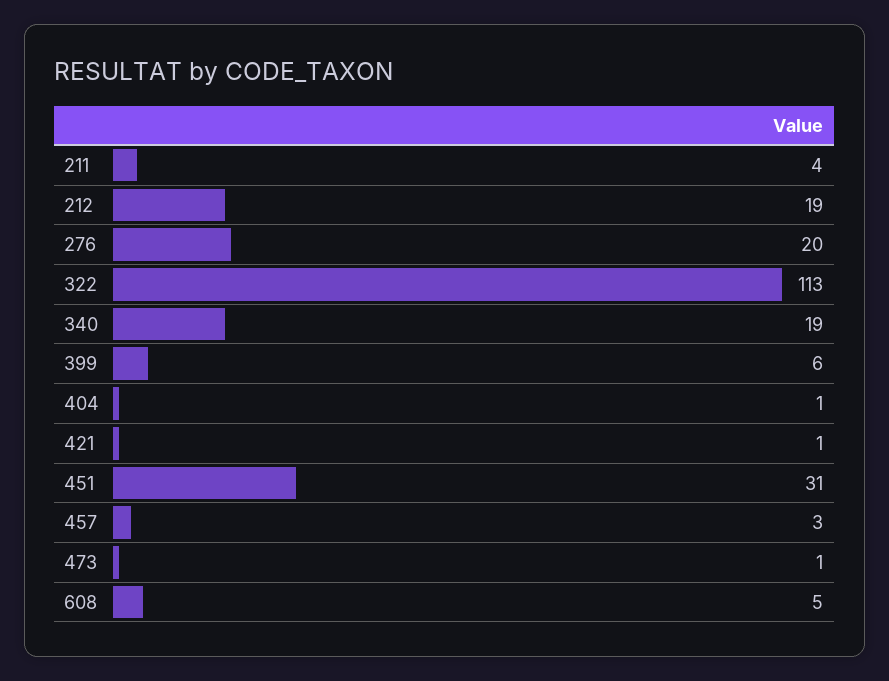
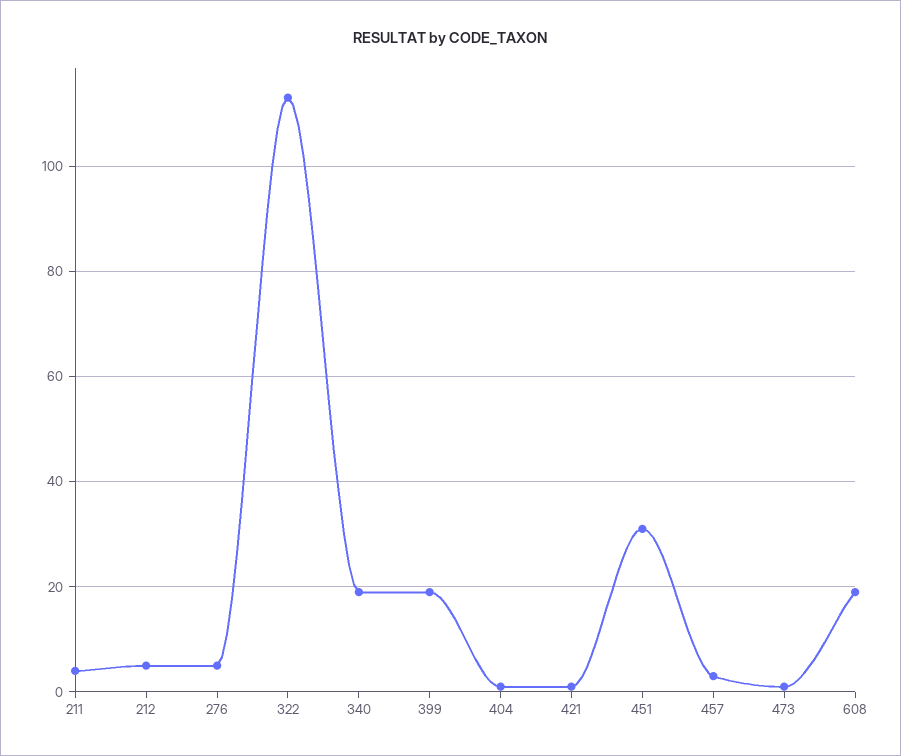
  {
    "211": 4,
-   "212": 19,
+   "212": 5,
-   "276": 20,
+   "276": 5,
    "322": 113,
    "340": 19,
-   "399": 6,
+   "399": 20,
    "404": 1,
    "421": 1,
    "451": 31,
    "457": 3,
    "473": 1,
-   "608": 5
+   "608": 20
  }

